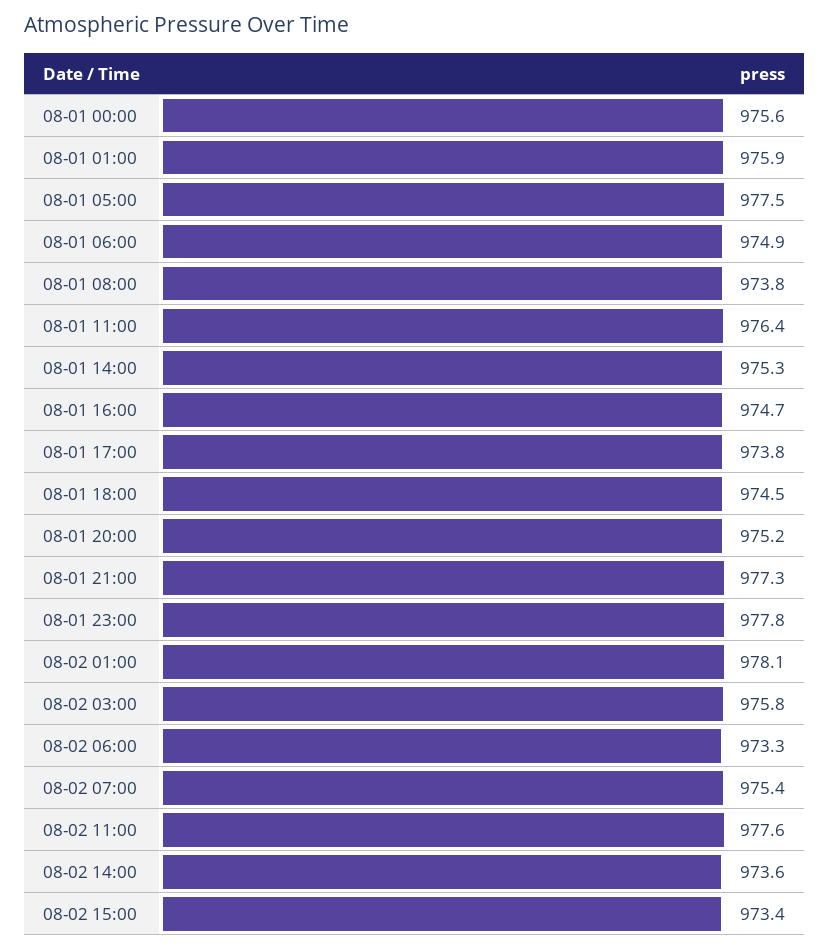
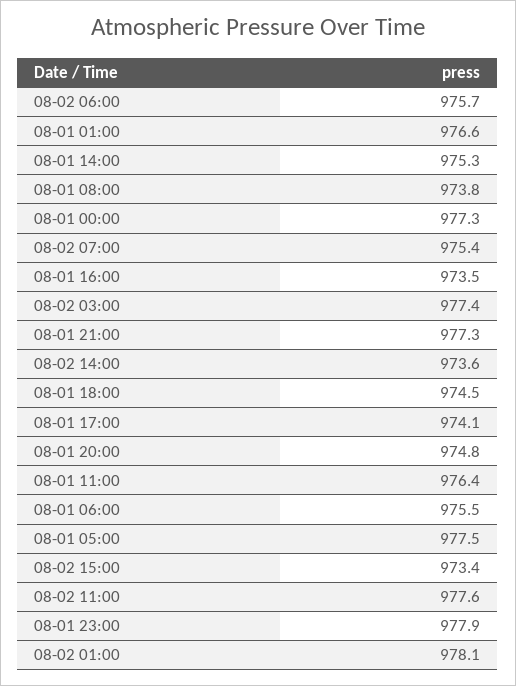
  {
-   "08-01 00:00": 975.6,
+   "08-01 00:00": 977.3,
-   "08-01 01:00": 975.9,
+   "08-01 01:00": 976.6,
    "08-01 05:00": 977.5,
-   "08-01 06:00": 974.9,
+   "08-01 06:00": 975.5,
    "08-01 08:00": 973.8,
    "08-01 11:00": 976.4,
    "08-01 14:00": 975.3,
-   "08-01 16:00": 974.7,
+   "08-01 16:00": 973.5,
-   "08-01 17:00": 973.8,
+   "08-01 17:00": 974.1,
    "08-01 18:00": 974.5,
-   "08-01 20:00": 975.2,
+   "08-01 20:00": 974.8,
    "08-01 21:00": 977.3,
-   "08-01 23:00": 977.8,
+   "08-01 23:00": 977.9,
    "08-02 01:00": 978.1,
-   "08-02 03:00": 975.8,
+   "08-02 03:00": 977.4,
-   "08-02 06:00": 973.3,
+   "08-02 06:00": 975.7,
    "08-02 07:00": 975.4,
    "08-02 11:00": 977.6,
    "08-02 14:00": 973.6,
    "08-02 15:00": 973.4
  }

